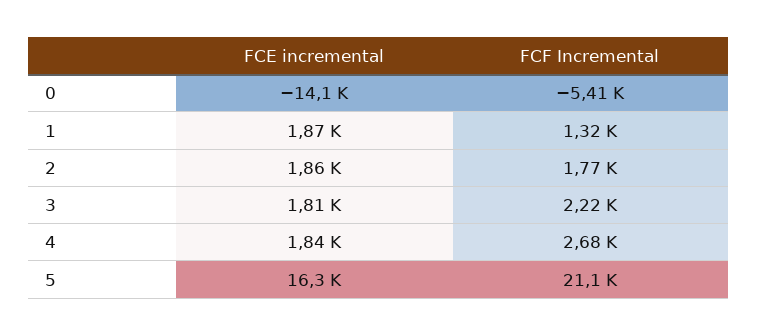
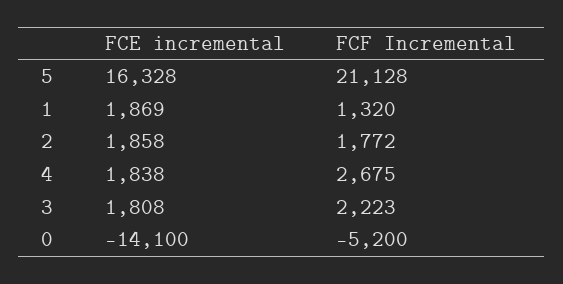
  {
    "FCE incremental": {
      "0": -14100,
      "1": 1869,
      "2": 1858,
      "3": 1808,
      "4": 1838,
      "5": 16328
    },
    "FCF Incremental": {
-     "0": -5410,
+     "0": -5200,
      "1": 1320,
      "2": 1772,
      "3": 2223,
      "4": 2675,
      "5": 21128
    }
  }

